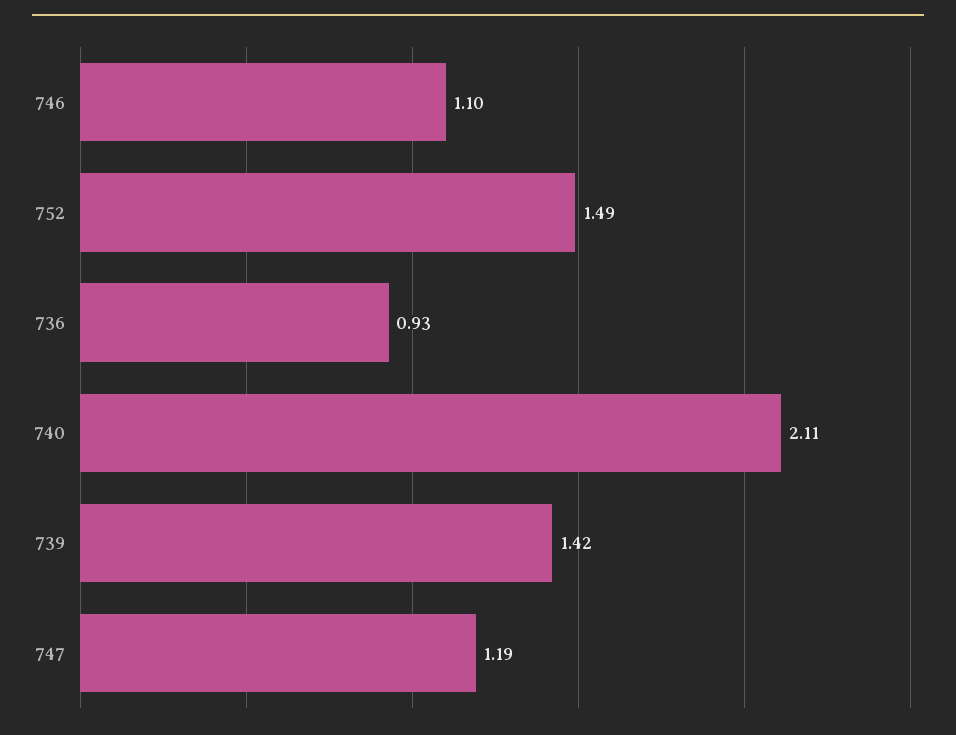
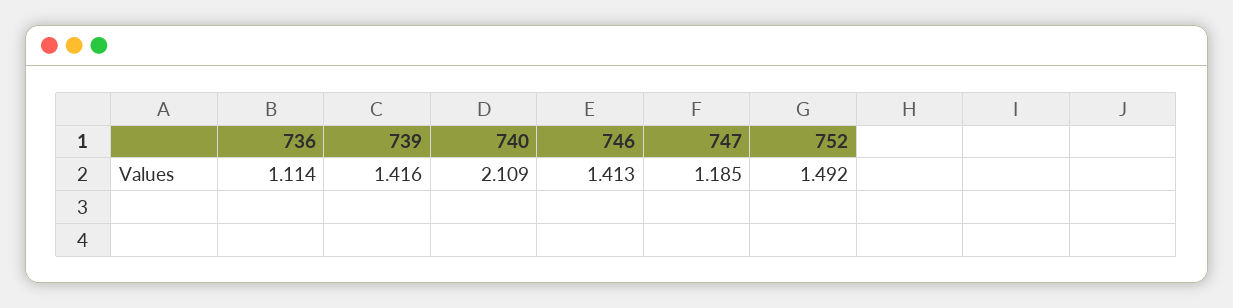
  {
-   "746": 1.1,
+   "746": 1.413,
    "752": 1.492,
-   "736": 0.93,
+   "736": 1.114,
    "740": 2.109,
    "739": 1.416,
    "747": 1.185
  }

